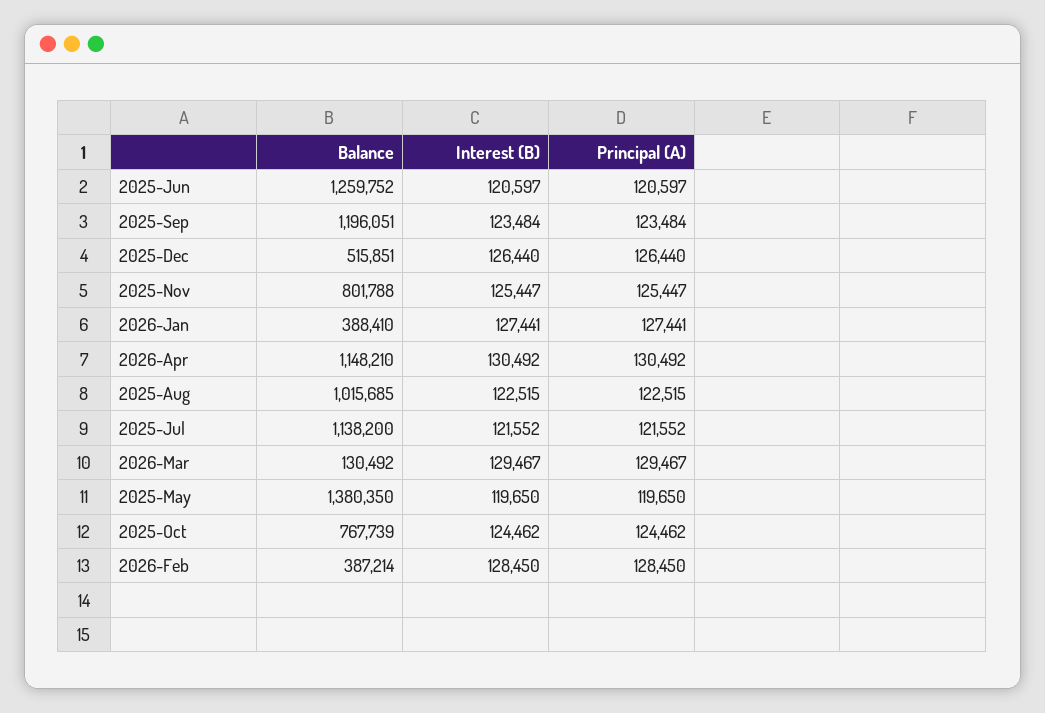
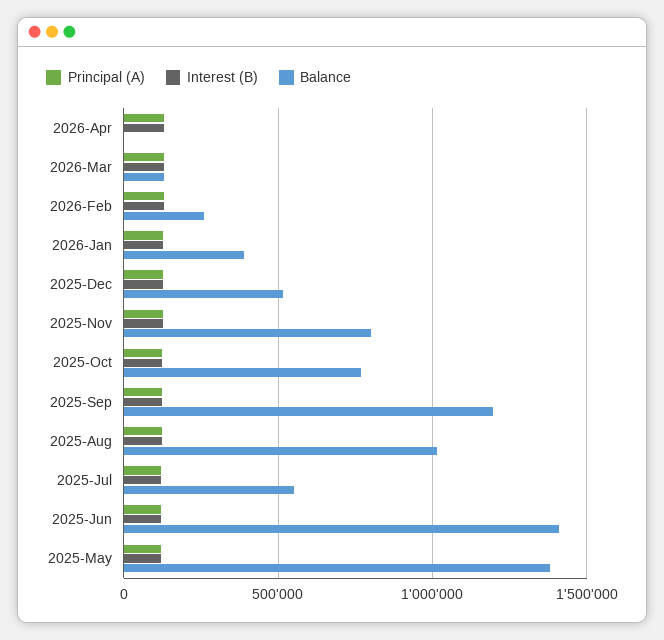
  {
    "Balance": {
-     "2025-Jun": 1259752,
+     "2025-Jun": 1400000,
      "2025-Sep": 1196051,
      "2025-Dec": 515851,
      "2025-Nov": 801788,
      "2026-Jan": 388410,
-     "2026-Apr": 1148210,
+     "2026-Apr": 0,
      "2025-Aug": 1015685,
-     "2025-Jul": 1138200,
+     "2025-Jul": 550000,
      "2026-Mar": 130492,
      "2025-May": 1380350,
      "2025-Oct": 767739,
-     "2026-Feb": 387214
+     "2026-Feb": 250000
    },
    "Interest (B)": {
      "2025-Jun": 120597,
      "2025-Sep": 123484,
      "2025-Dec": 126440,
      "2025-Nov": 125447,
      "2026-Jan": 127441,
      "2026-Apr": 130492,
      "2025-Aug": 122515,
      "2025-Jul": 121552,
      "2026-Mar": 129467,
      "2025-May": 119650,
      "2025-Oct": 124462,
      "2026-Feb": 128450
    },
    "Principal (A)": {
      "2025-Jun": 120597,
      "2025-Sep": 123484,
      "2025-Dec": 126440,
      "2025-Nov": 125447,
      "2026-Jan": 127441,
      "2026-Apr": 130492,
      "2025-Aug": 122515,
      "2025-Jul": 121552,
      "2026-Mar": 129467,
      "2025-May": 119650,
      "2025-Oct": 124462,
      "2026-Feb": 128450
    }
  }

